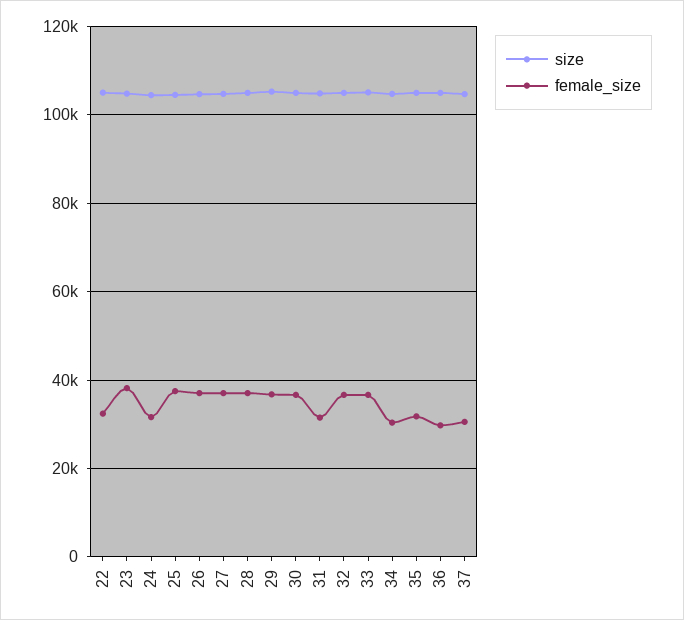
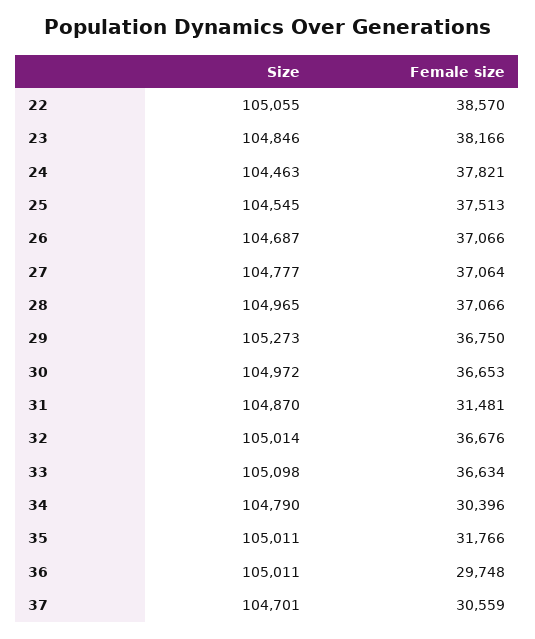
  {
    "size": {
      "22": 105055,
      "23": 104846,
      "24": 104463,
      "25": 104545,
      "26": 104687,
      "27": 104777,
      "28": 104965,
      "29": 105273,
      "30": 104972,
      "31": 104870,
      "32": 105014,
      "33": 105098,
      "34": 104790,
      "35": 105011,
      "36": 105011,
      "37": 104701
    },
    "female_size": {
-     "22": 32000,
+     "22": 38570,
      "23": 38166,
-     "24": 32000,
+     "24": 37821,
      "25": 37513,
      "26": 37066,
      "27": 37064,
      "28": 37066,
      "29": 36750,
      "30": 36653,
      "31": 31481,
      "32": 36676,
      "33": 36634,
      "34": 30396,
      "35": 31766,
      "36": 29748,
      "37": 30559
    }
  }

